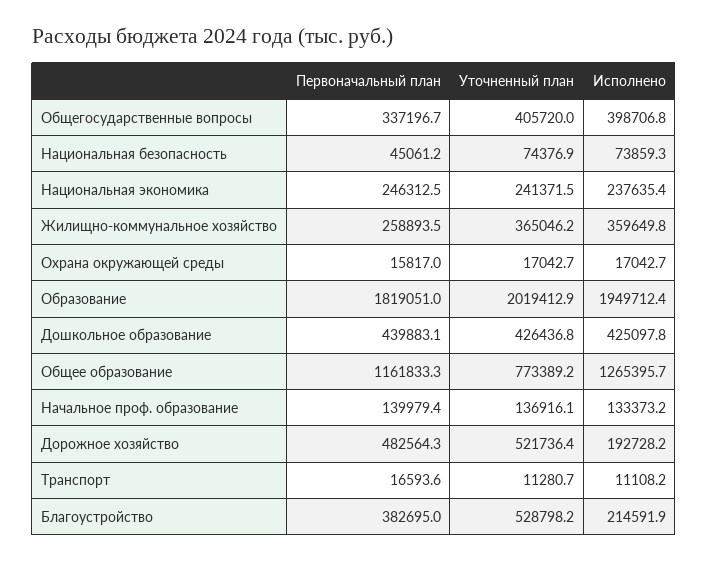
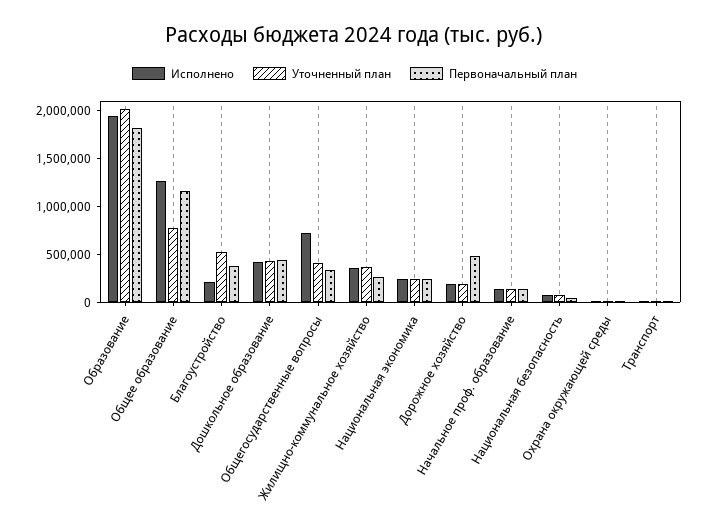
  {
    "Первоначальный план": {
      "Общегосударственные вопросы": 337196.7,
      "Национальная безопасность": 45061.2,
      "Национальная экономика": 246312.5,
      "Жилищно-коммунальное хозяйство": 258893.5,
      "Охрана окружающей среды": 15817,
      "Образование": 1819051,
      "Дошкольное образование": 439883.1,
      "Общее образование": 1161833.3,
      "Начальное проф. образование": 139979.4,
      "Дорожное хозяйство": 482564.3,
      "Транспорт": 16593.6,
      "Благоустройство": 382695
    },
    "Уточненный план": {
      "Общегосударственные вопросы": 405720,
      "Национальная безопасность": 74376.9,
      "Национальная экономика": 241371.5,
      "Жилищно-коммунальное хозяйство": 365046.2,
      "Охрана окружающей среды": 17042.7,
      "Образование": 2019412.9,
      "Дошкольное образование": 426436.8,
      "Общее образование": 773389.2,
      "Начальное проф. образование": 136916.1,
-     "Дорожное хозяйство": 521736.4,
+     "Дорожное хозяйство": 200000,
      "Транспорт": 11280.7,
      "Благоустройство": 528798.2
    },
    "Исполнено": {
-     "Общегосударственные вопросы": 398706.8,
+     "Общегосударственные вопросы": 700000,
      "Национальная безопасность": 73859.3,
      "Национальная экономика": 237635.4,
      "Жилищно-коммунальное хозяйство": 359649.8,
      "Охрана окружающей среды": 17042.7,
      "Образование": 1949712.4,
      "Дошкольное образование": 425097.8,
      "Общее образование": 1265395.7,
      "Начальное проф. образование": 133373.2,
      "Дорожное хозяйство": 192728.2,
      "Транспорт": 11108.2,
      "Благоустройство": 214591.9
    }
  }

